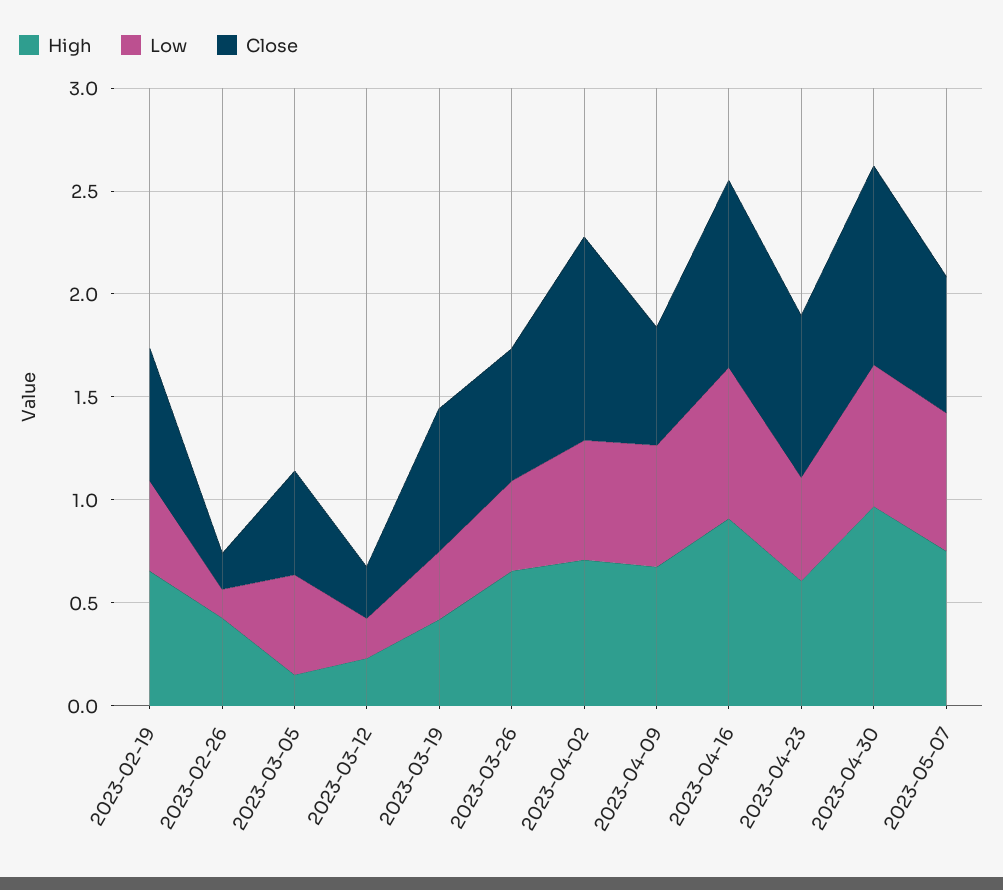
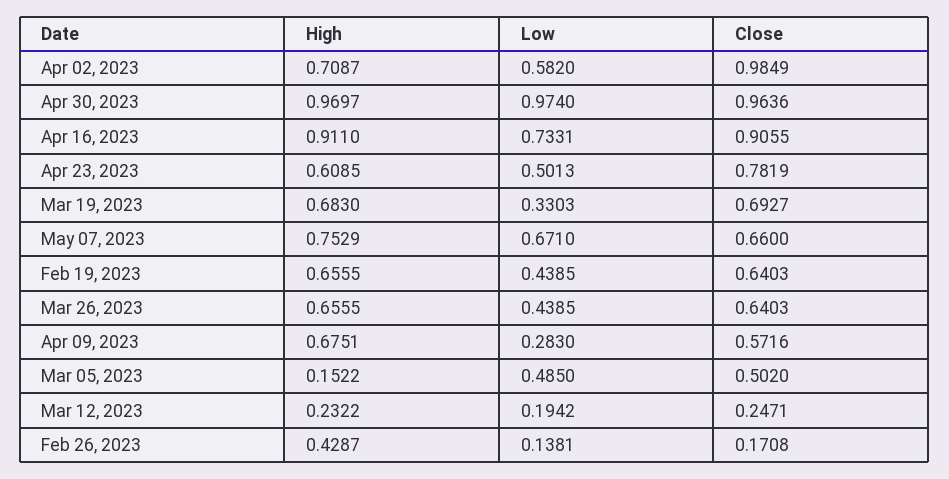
  {
    "High": {
      "2023-02-19": 0.6555,
      "2023-02-26": 0.4287,
      "2023-03-05": 0.1522,
      "2023-03-12": 0.2322,
-     "2023-03-19": 0.4,
+     "2023-03-19": 0.683,
      "2023-03-26": 0.6555,
      "2023-04-02": 0.7087,
      "2023-04-09": 0.6751,
      "2023-04-16": 0.911,
      "2023-04-23": 0.6085,
      "2023-04-30": 0.9697,
      "2023-05-07": 0.7529
    },
    "Low": {
      "2023-02-19": 0.4385,
      "2023-02-26": 0.1381,
      "2023-03-05": 0.485,
      "2023-03-12": 0.1942,
      "2023-03-19": 0.3303,
      "2023-03-26": 0.4385,
      "2023-04-02": 0.582,
-     "2023-04-09": 0.6,
+     "2023-04-09": 0.283,
      "2023-04-16": 0.7331,
      "2023-04-23": 0.5013,
-     "2023-04-30": 0.7,
+     "2023-04-30": 0.974,
      "2023-05-07": 0.671
    },
    "Close": {
      "2023-02-19": 0.6403,
      "2023-02-26": 0.1708,
      "2023-03-05": 0.502,
      "2023-03-12": 0.2471,
      "2023-03-19": 0.6927,
      "2023-03-26": 0.6403,
      "2023-04-02": 0.9849,
      "2023-04-09": 0.5716,
      "2023-04-16": 0.9055,
      "2023-04-23": 0.7819,
      "2023-04-30": 0.9636,
      "2023-05-07": 0.66
    }
  }

